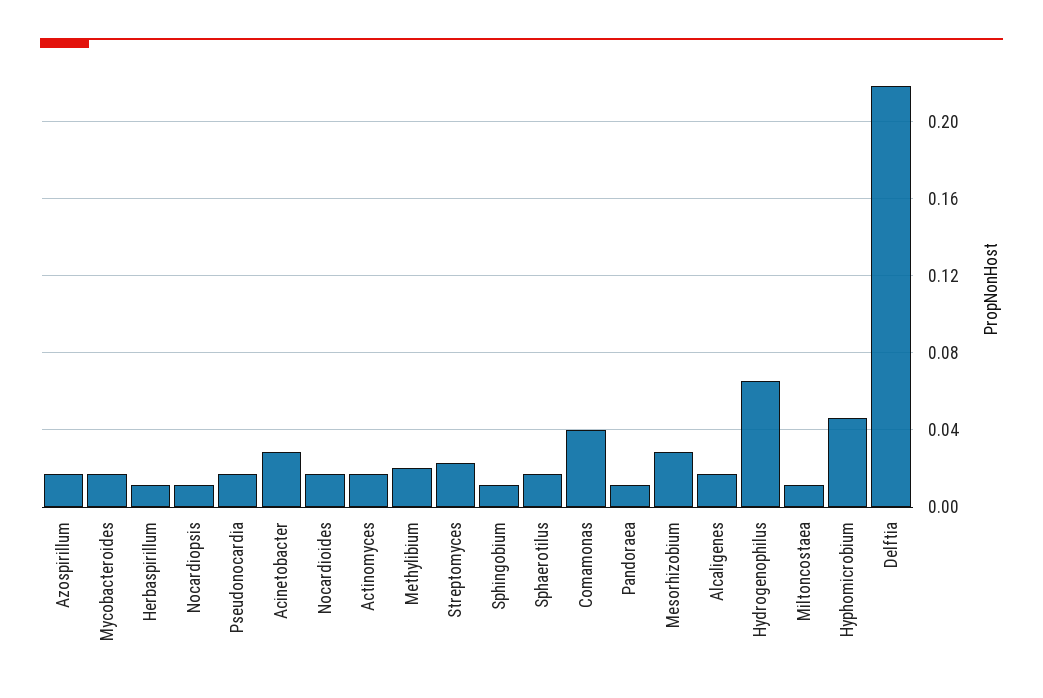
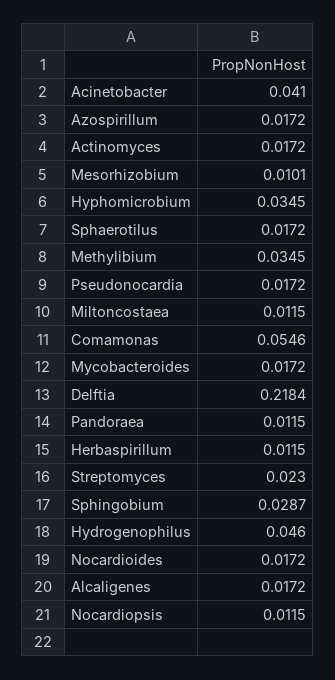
  {
    "Azospirillum": 0.0172,
    "Mycobacteroides": 0.0172,
    "Herbaspirillum": 0.0115,
    "Nocardiopsis": 0.0115,
    "Pseudonocardia": 0.0172,
-   "Acinetobacter": 0.03,
+   "Acinetobacter": 0.041,
    "Nocardioides": 0.0172,
    "Actinomyces": 0.0172,
-   "Methylibium": 0.02,
+   "Methylibium": 0.0345,
    "Streptomyces": 0.023,
-   "Sphingobium": 0.01,
+   "Sphingobium": 0.0287,
    "Sphaerotilus": 0.0172,
-   "Comamonas": 0.04,
+   "Comamonas": 0.0546,
    "Pandoraea": 0.0115,
-   "Mesorhizobium": 0.03,
+   "Mesorhizobium": 0.0101,
    "Alcaligenes": 0.0172,
-   "Hydrogenophilus": 0.065,
+   "Hydrogenophilus": 0.046,
    "Miltoncostaea": 0.0115,
-   "Hyphomicrobium": 0.045,
+   "Hyphomicrobium": 0.0345,
    "Delftia": 0.2184
  }

